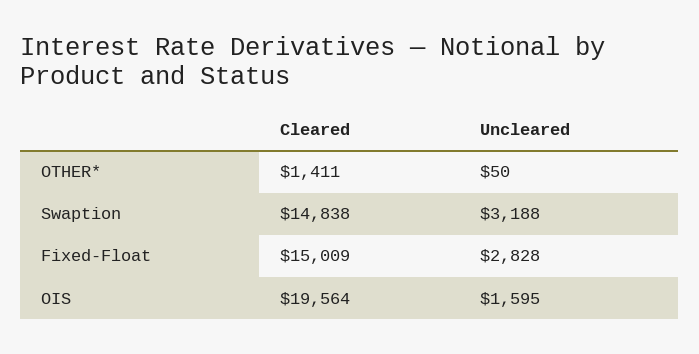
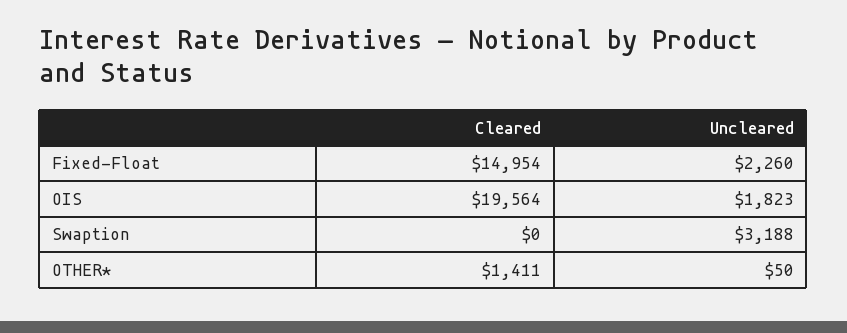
  {
    "Cleared": {
      "OTHER*": 1411,
-     "Swaption": 14838,
+     "Swaption": 0,
-     "Fixed-Float": 15009,
+     "Fixed-Float": 14954,
      "OIS": 19564
    },
    "Uncleared": {
      "OTHER*": 50,
      "Swaption": 3188,
-     "Fixed-Float": 2828,
+     "Fixed-Float": 2260,
-     "OIS": 1595
+     "OIS": 1823
    }
  }

